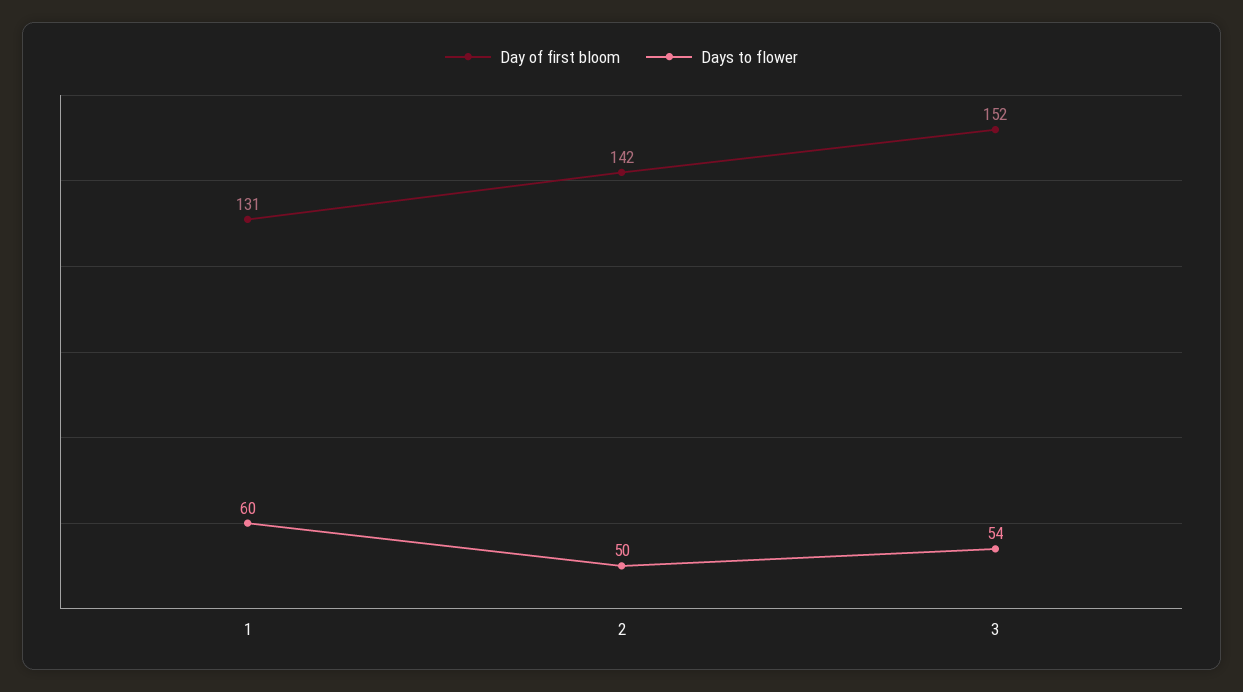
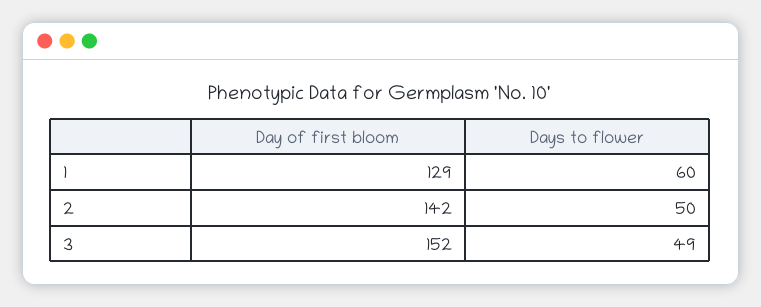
  {
    "Day of first bloom": {
-     "1": 131,
+     "1": 129,
      "2": 142,
      "3": 152
    },
    "Days to flower": {
      "1": 60,
      "2": 50,
-     "3": 54
+     "3": 49
    }
  }

